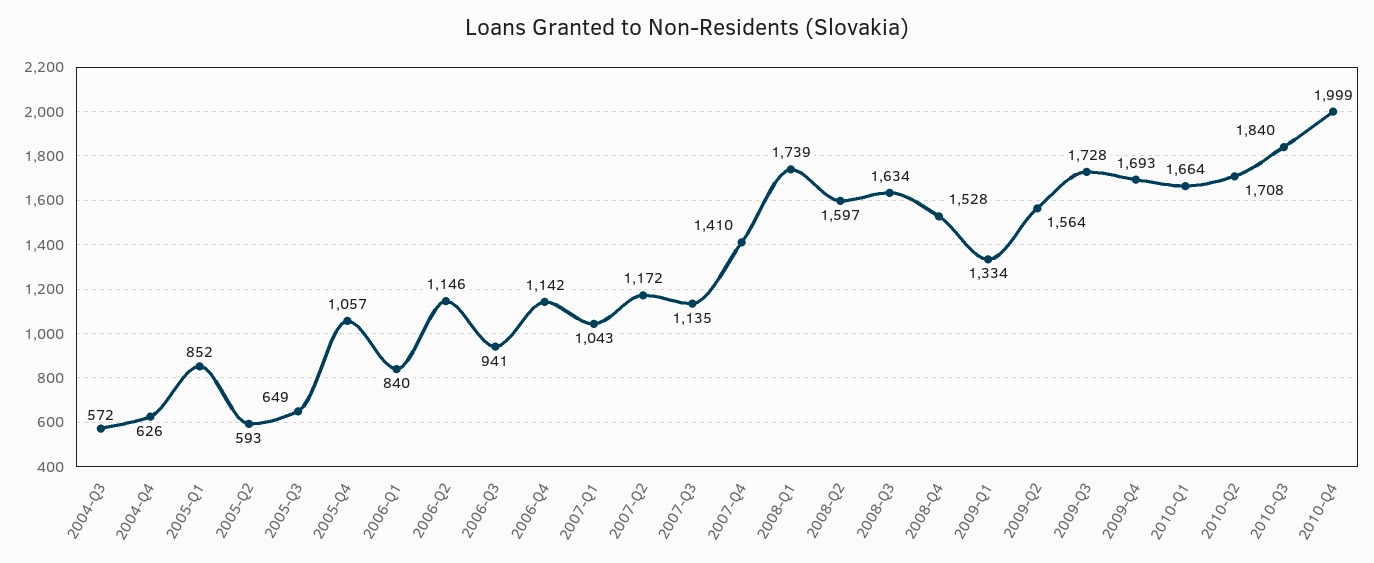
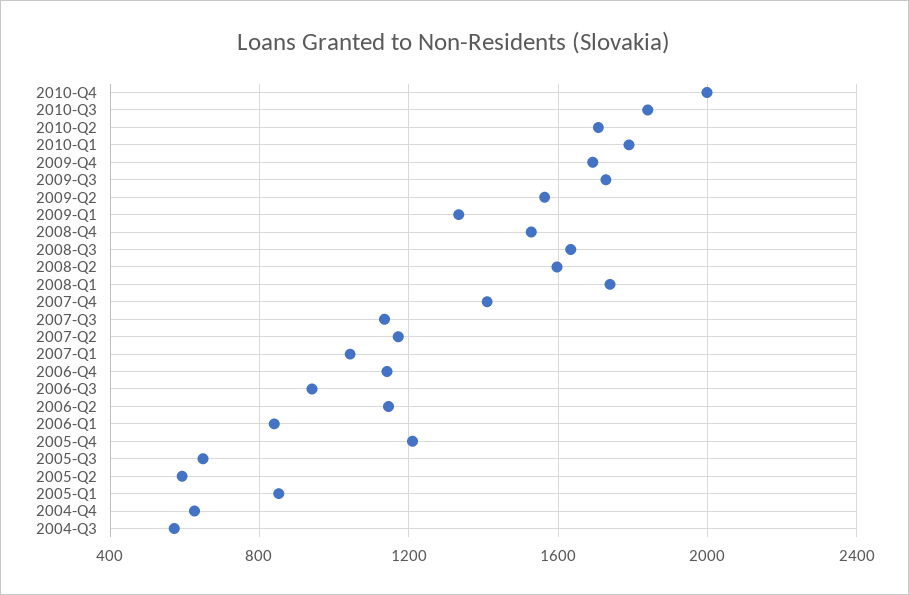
  {
    "2004-Q3": 572,
    "2004-Q4": 626,
    "2005-Q1": 852,
    "2005-Q2": 593,
    "2005-Q3": 649,
-   "2005-Q4": 1057,
+   "2005-Q4": 1200,
    "2006-Q1": 840,
    "2006-Q2": 1146,
    "2006-Q3": 941,
    "2006-Q4": 1142,
    "2007-Q1": 1043,
    "2007-Q2": 1172,
    "2007-Q3": 1135,
    "2007-Q4": 1410,
    "2008-Q1": 1739,
    "2008-Q2": 1597,
    "2008-Q3": 1634,
    "2008-Q4": 1528,
    "2009-Q1": 1334,
    "2009-Q2": 1564,
    "2009-Q3": 1728,
    "2009-Q4": 1693,
-   "2010-Q1": 1664,
+   "2010-Q1": 1800,
    "2010-Q2": 1708,
    "2010-Q3": 1840,
    "2010-Q4": 1999
  }

